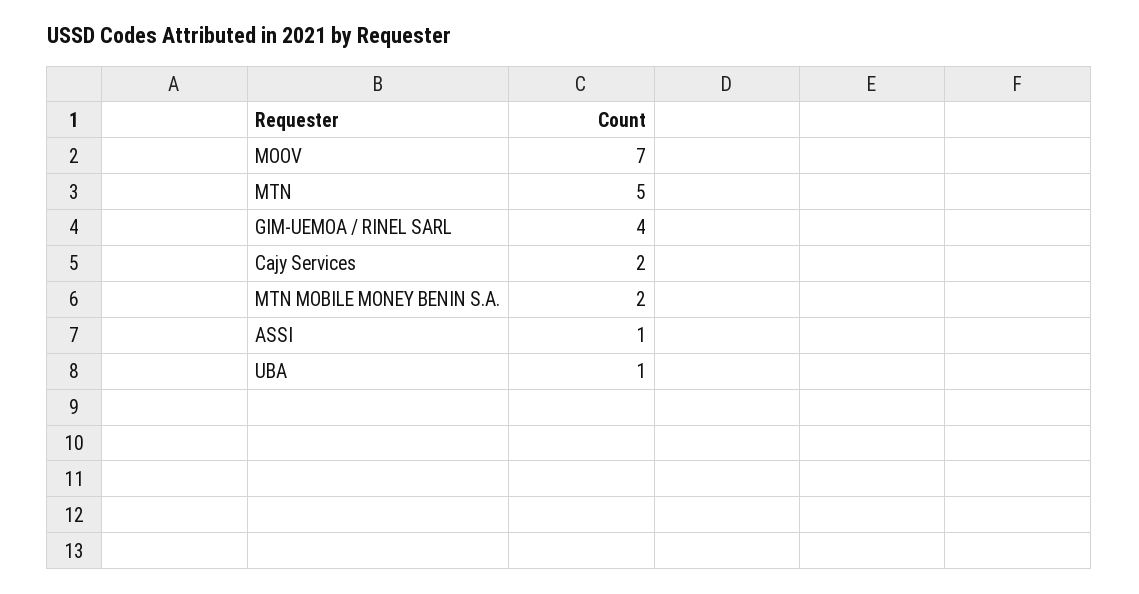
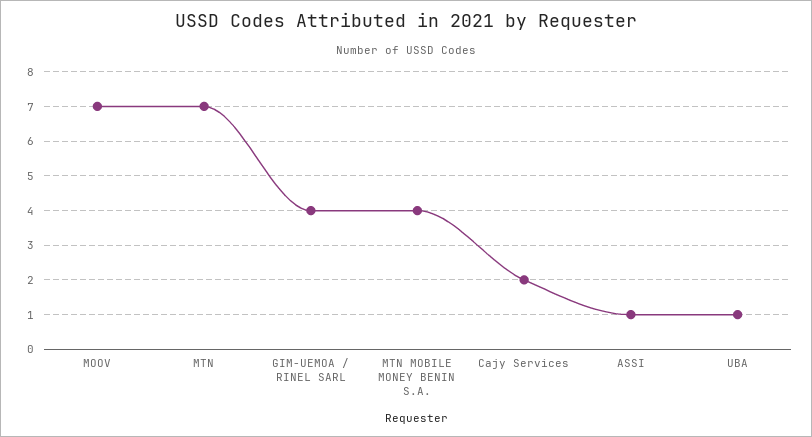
  {
    "MOOV": 7,
-   "MTN": 5,
+   "MTN": 7,
    "GIM-UEMOA / RINEL SARL": 4,
    "Cajy Services": 2,
-   "MTN MOBILE MONEY BENIN S.A.": 2,
+   "MTN MOBILE MONEY BENIN S.A.": 4,
    "ASSI": 1,
    "UBA": 1
  }

